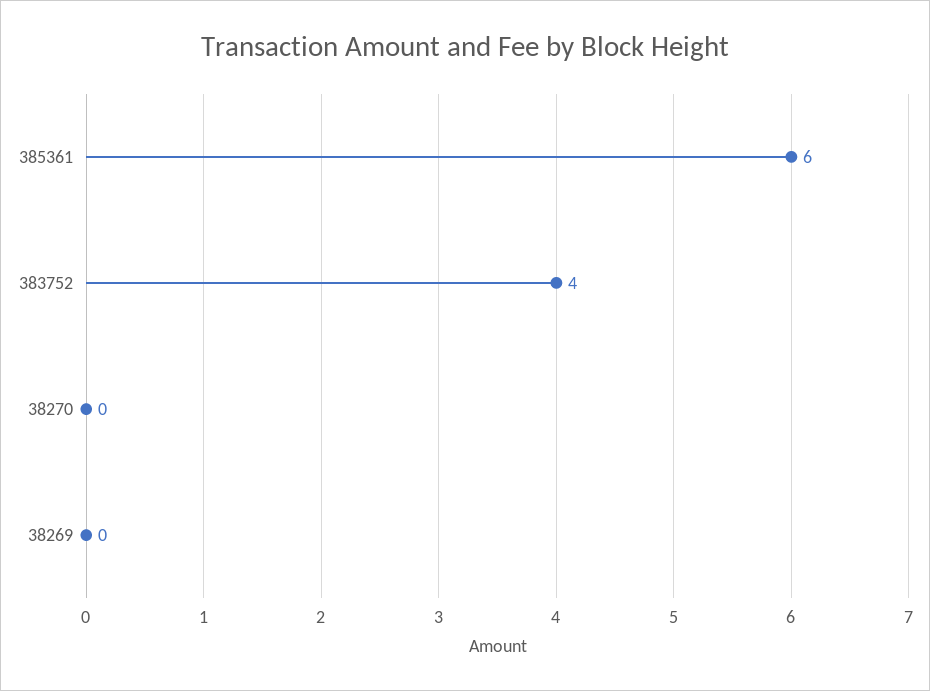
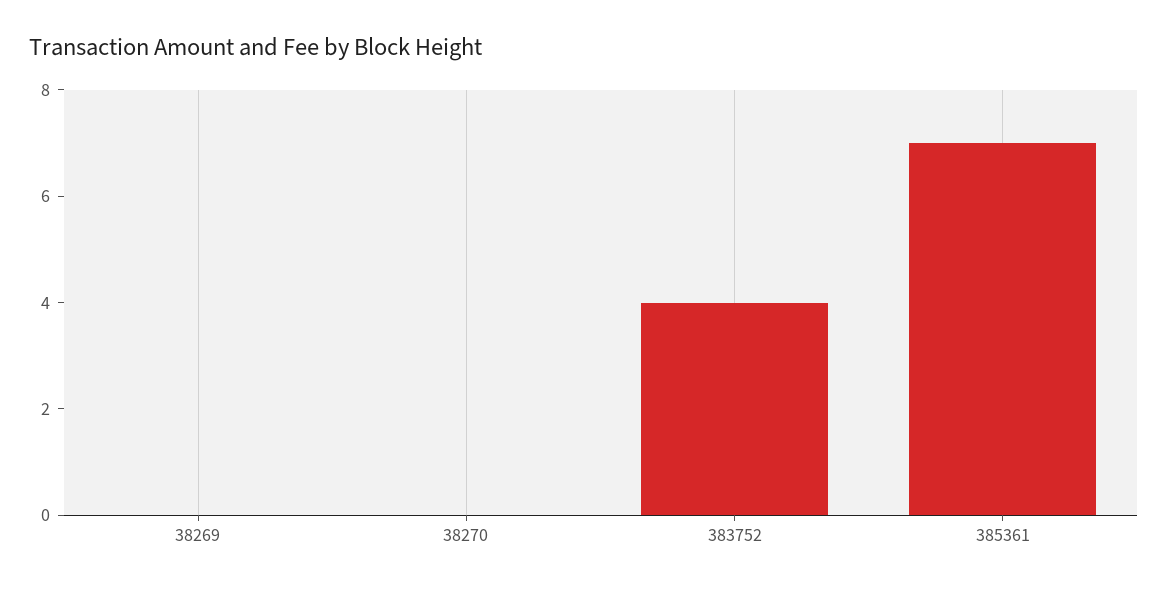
  {
-   "385361": 6,
+   "385361": 7,
    "383752": 4,
    "38270": 0,
    "38269": 0
  }

